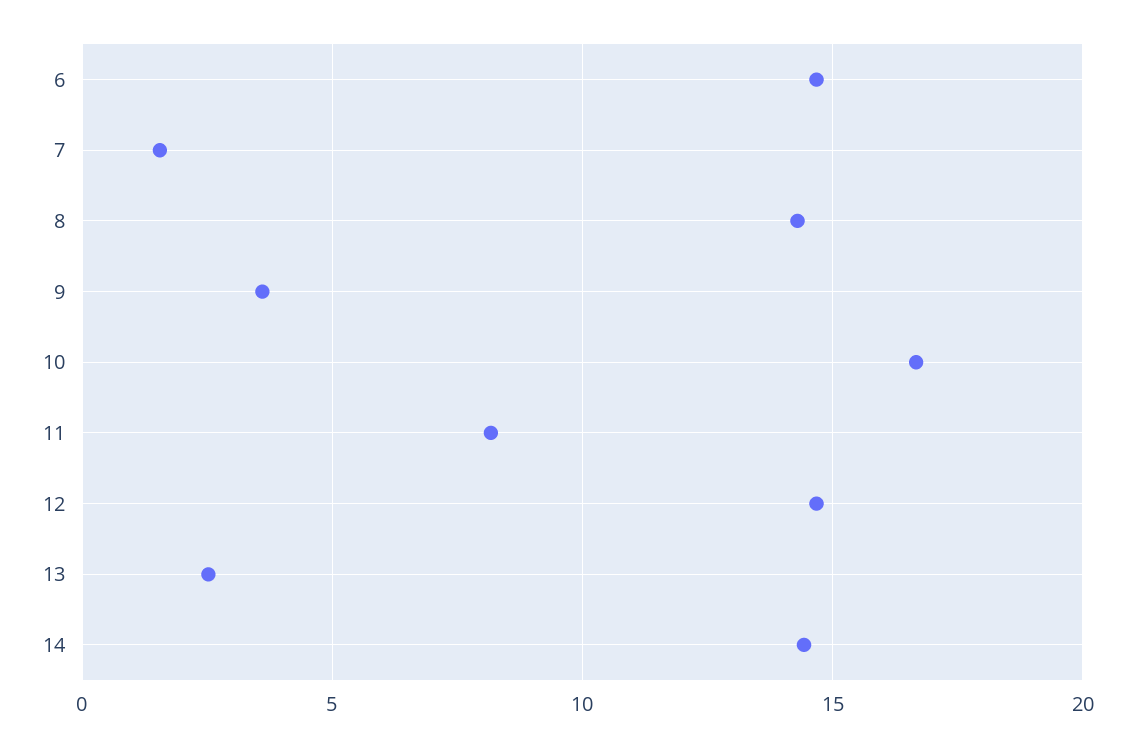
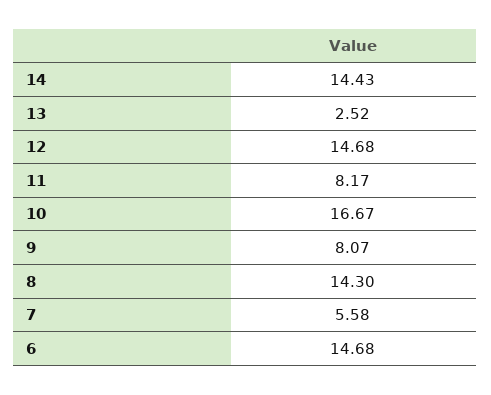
  {
    "6": 14.68,
-   "7": 1.5,
+   "7": 5.58,
    "8": 14.3,
-   "9": 3.5,
+   "9": 8.07,
    "10": 16.67,
    "11": 8.17,
    "12": 14.68,
    "13": 2.52,
    "14": 14.43
  }

